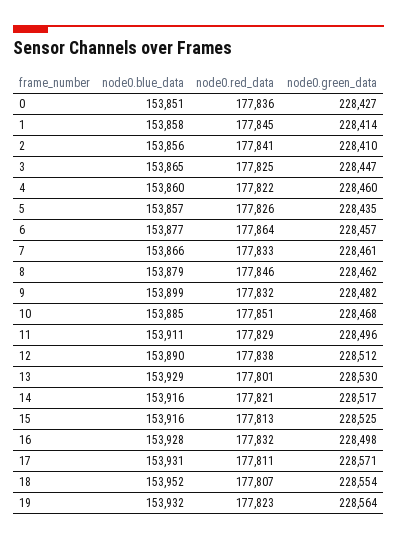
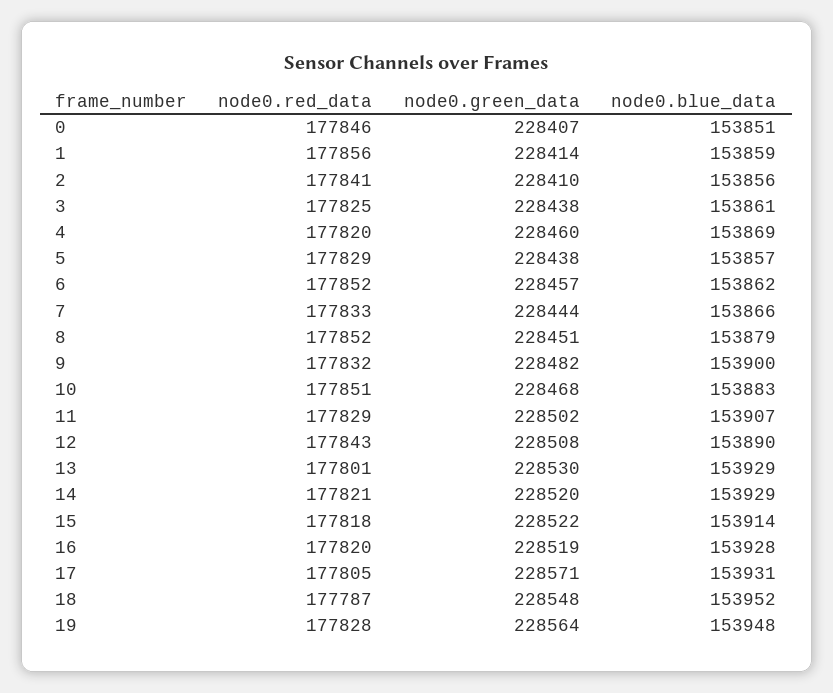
  {
    "node0.blue_data": {
      "0": 153851,
-     "1": 153858,
+     "1": 153859,
      "2": 153856,
-     "3": 153865,
+     "3": 153861,
-     "4": 153860,
+     "4": 153869,
      "5": 153857,
-     "6": 153877,
+     "6": 153862,
      "7": 153866,
      "8": 153879,
-     "9": 153899,
+     "9": 153900,
-     "10": 153885,
+     "10": 153883,
-     "11": 153911,
+     "11": 153907,
      "12": 153890,
      "13": 153929,
-     "14": 153916,
+     "14": 153929,
-     "15": 153916,
+     "15": 153914,
      "16": 153928,
      "17": 153931,
      "18": 153952,
-     "19": 153932
+     "19": 153948
    },
    "node0.red_data": {
-     "0": 177836,
+     "0": 177846,
-     "1": 177845,
+     "1": 177856,
      "2": 177841,
      "3": 177825,
-     "4": 177822,
+     "4": 177820,
-     "5": 177826,
+     "5": 177829,
-     "6": 177864,
+     "6": 177852,
      "7": 177833,
-     "8": 177846,
+     "8": 177852,
      "9": 177832,
      "10": 177851,
      "11": 177829,
-     "12": 177838,
+     "12": 177843,
      "13": 177801,
      "14": 177821,
-     "15": 177813,
+     "15": 177818,
-     "16": 177832,
+     "16": 177820,
-     "17": 177811,
+     "17": 177805,
-     "18": 177807,
+     "18": 177787,
-     "19": 177823
+     "19": 177828
    },
    "node0.green_data": {
-     "0": 228427,
+     "0": 228407,
      "1": 228414,
      "2": 228410,
-     "3": 228447,
+     "3": 228438,
      "4": 228460,
-     "5": 228435,
+     "5": 228438,
      "6": 228457,
-     "7": 228461,
+     "7": 228444,
-     "8": 228462,
+     "8": 228451,
      "9": 228482,
      "10": 228468,
-     "11": 228496,
+     "11": 228502,
-     "12": 228512,
+     "12": 228508,
      "13": 228530,
-     "14": 228517,
+     "14": 228520,
-     "15": 228525,
+     "15": 228522,
-     "16": 228498,
+     "16": 228519,
      "17": 228571,
-     "18": 228554,
+     "18": 228548,
      "19": 228564
    }
  }

